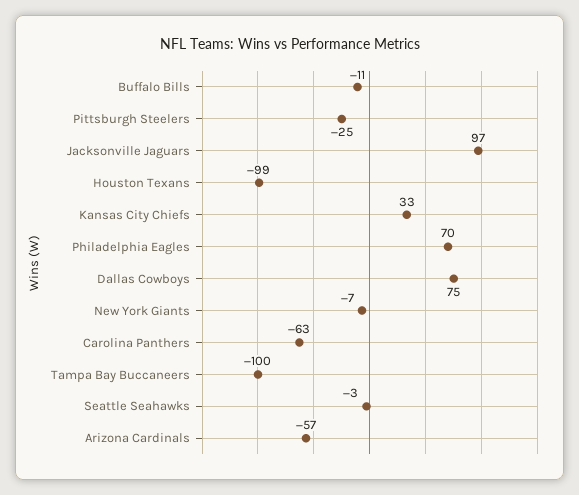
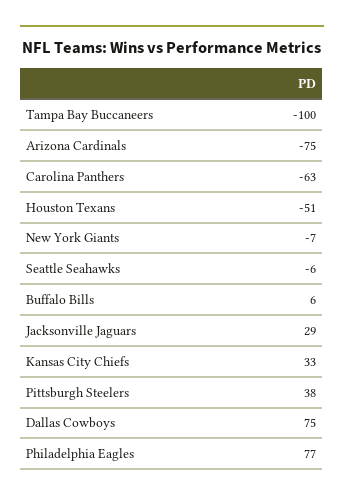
  {
-   "Buffalo Bills": -11,
+   "Buffalo Bills": 6,
-   "Pittsburgh Steelers": -25,
+   "Pittsburgh Steelers": 38,
-   "Jacksonville Jaguars": 97,
+   "Jacksonville Jaguars": 29,
-   "Houston Texans": -99,
+   "Houston Texans": -51,
    "Kansas City Chiefs": 33,
-   "Philadelphia Eagles": 70,
+   "Philadelphia Eagles": 77,
    "Dallas Cowboys": 75,
    "New York Giants": -7,
    "Carolina Panthers": -63,
    "Tampa Bay Buccaneers": -100,
-   "Seattle Seahawks": -3,
+   "Seattle Seahawks": -6,
-   "Arizona Cardinals": -57
+   "Arizona Cardinals": -75
  }

